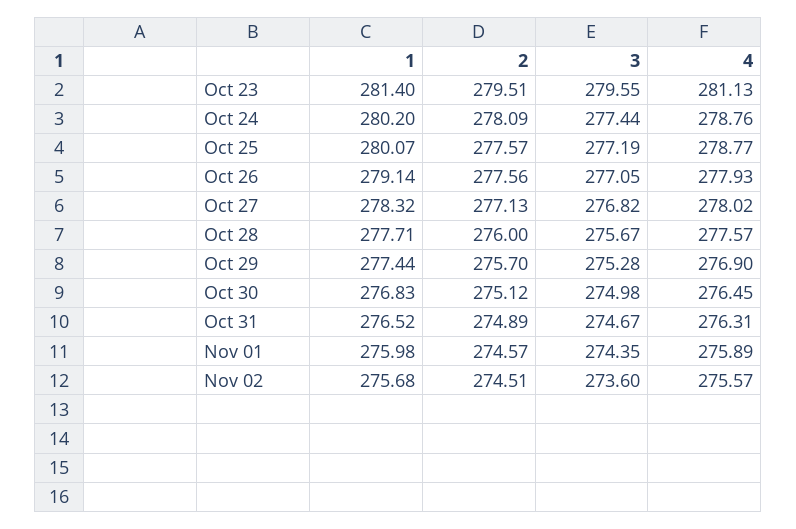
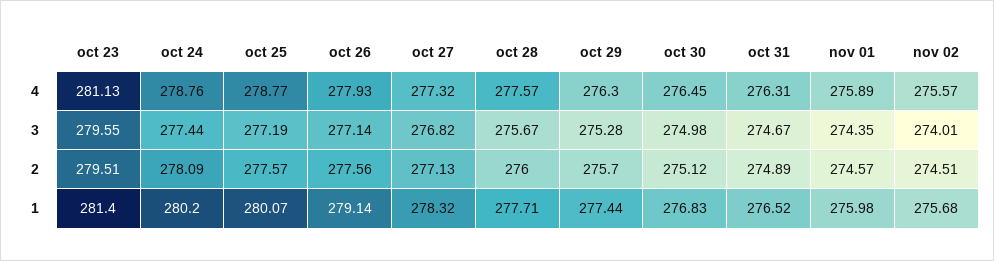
  {
    "1": {
      "Oct 23": 281.4,
      "Oct 24": 280.2,
      "Oct 25": 280.07,
      "Oct 26": 279.14,
      "Oct 27": 278.32,
      "Oct 28": 277.71,
      "Oct 29": 277.44,
      "Oct 30": 276.83,
      "Oct 31": 276.52,
      "Nov 01": 275.98,
      "Nov 02": 275.68
    },
    "2": {
      "Oct 23": 279.51,
      "Oct 24": 278.09,
      "Oct 25": 277.57,
      "Oct 26": 277.56,
      "Oct 27": 277.13,
      "Oct 28": 276,
      "Oct 29": 275.7,
      "Oct 30": 275.12,
      "Oct 31": 274.89,
      "Nov 01": 274.57,
      "Nov 02": 274.51
    },
    "3": {
      "Oct 23": 279.55,
      "Oct 24": 277.44,
      "Oct 25": 277.19,
-     "Oct 26": 277.05,
+     "Oct 26": 277.14,
      "Oct 27": 276.82,
      "Oct 28": 275.67,
      "Oct 29": 275.28,
      "Oct 30": 274.98,
      "Oct 31": 274.67,
      "Nov 01": 274.35,
-     "Nov 02": 273.6
+     "Nov 02": 274.01
    },
    "4": {
      "Oct 23": 281.13,
      "Oct 24": 278.76,
      "Oct 25": 278.77,
      "Oct 26": 277.93,
-     "Oct 27": 278.02,
+     "Oct 27": 277.32,
      "Oct 28": 277.57,
-     "Oct 29": 276.9,
+     "Oct 29": 276.3,
      "Oct 30": 276.45,
      "Oct 31": 276.31,
      "Nov 01": 275.89,
      "Nov 02": 275.57
    }
  }

